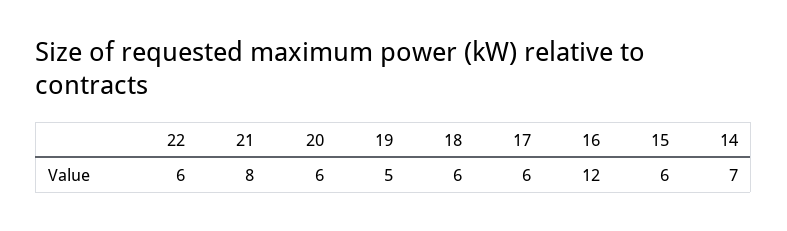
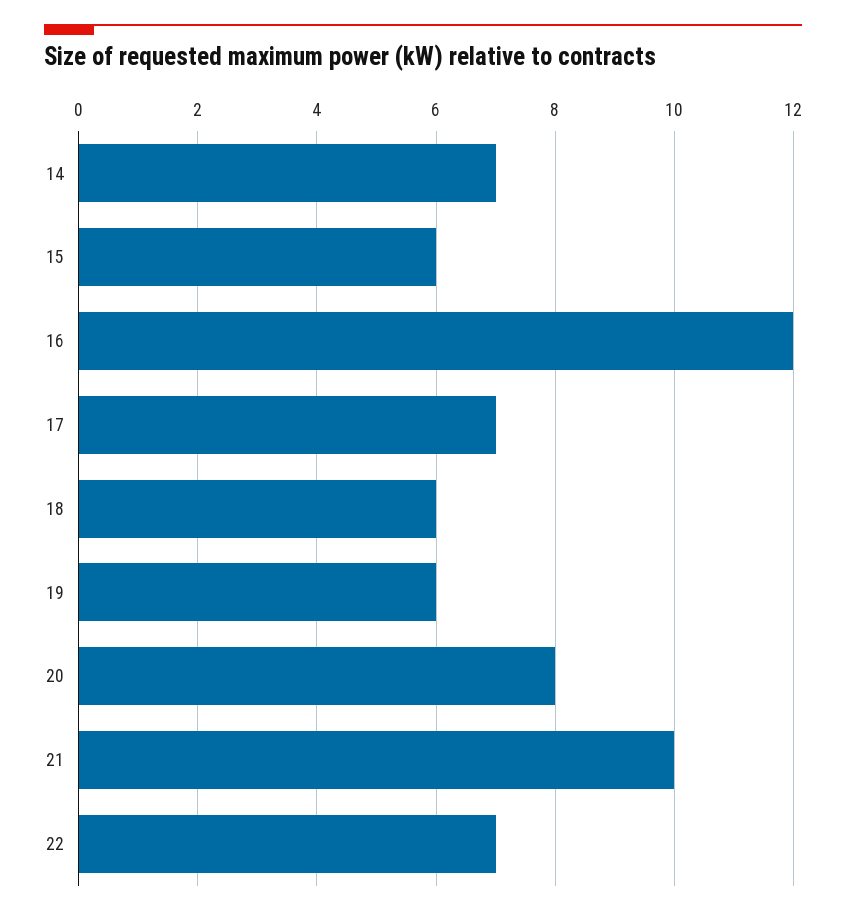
  {
-   "22": 6,
+   "22": 7,
-   "21": 8,
+   "21": 10,
-   "20": 6,
+   "20": 8,
-   "19": 5,
+   "19": 6,
    "18": 6,
-   "17": 6,
+   "17": 7,
    "16": 12,
    "15": 6,
    "14": 7
  }

